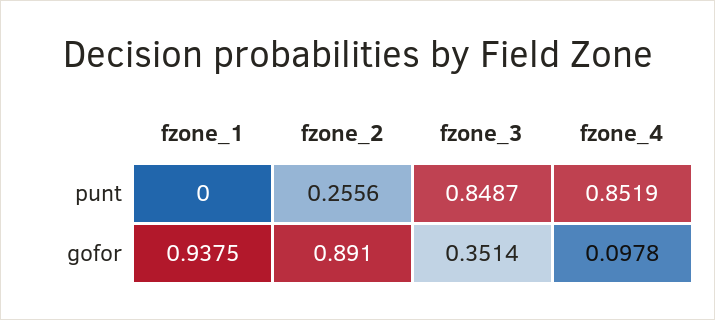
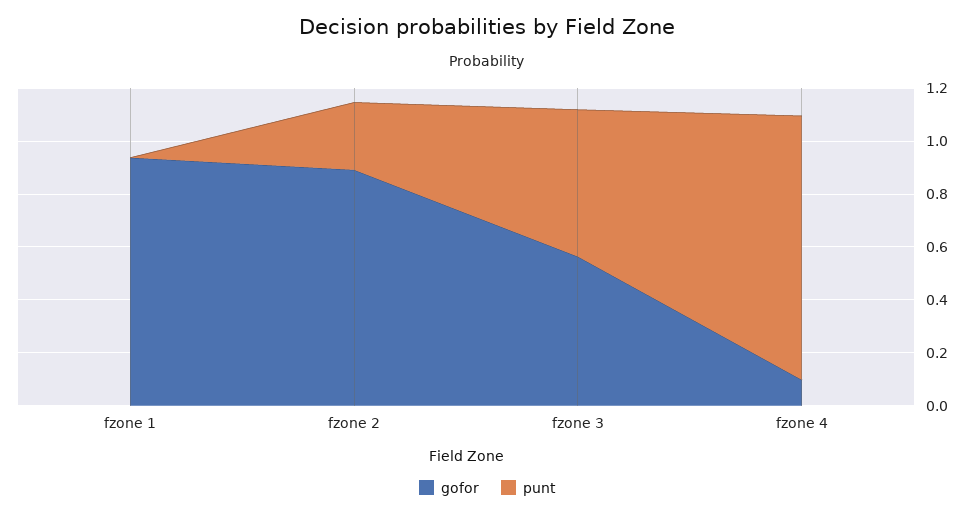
  {
    "punt": {
      "fzone_1": 0,
      "fzone_2": 0.2556,
-     "fzone_3": 0.8487,
+     "fzone_3": 0.55,
-     "fzone_4": 0.8519
+     "fzone_4": 1
    },
    "gofor": {
      "fzone_1": 0.9375,
      "fzone_2": 0.891,
-     "fzone_3": 0.3514,
+     "fzone_3": 0.55,
      "fzone_4": 0.0978
    }
  }

